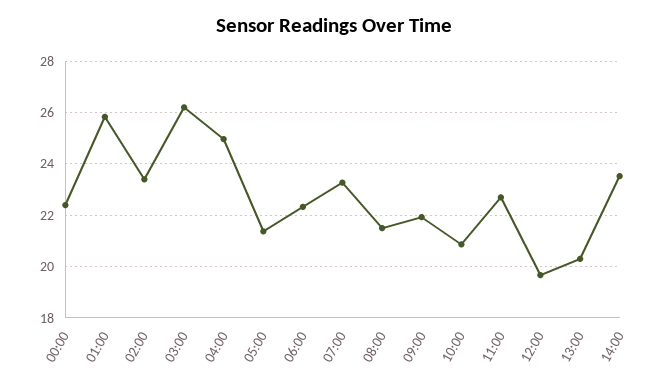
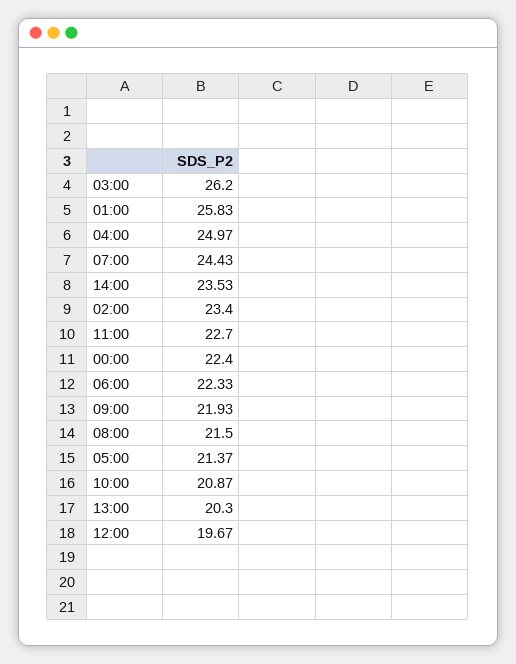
  {
    "00:00": 22.4,
    "01:00": 25.83,
    "02:00": 23.4,
    "03:00": 26.2,
    "04:00": 24.97,
    "05:00": 21.37,
    "06:00": 22.33,
-   "07:00": 23.25,
+   "07:00": 24.43,
    "08:00": 21.5,
    "09:00": 21.93,
    "10:00": 20.87,
    "11:00": 22.7,
    "12:00": 19.67,
    "13:00": 20.3,
    "14:00": 23.53
  }

